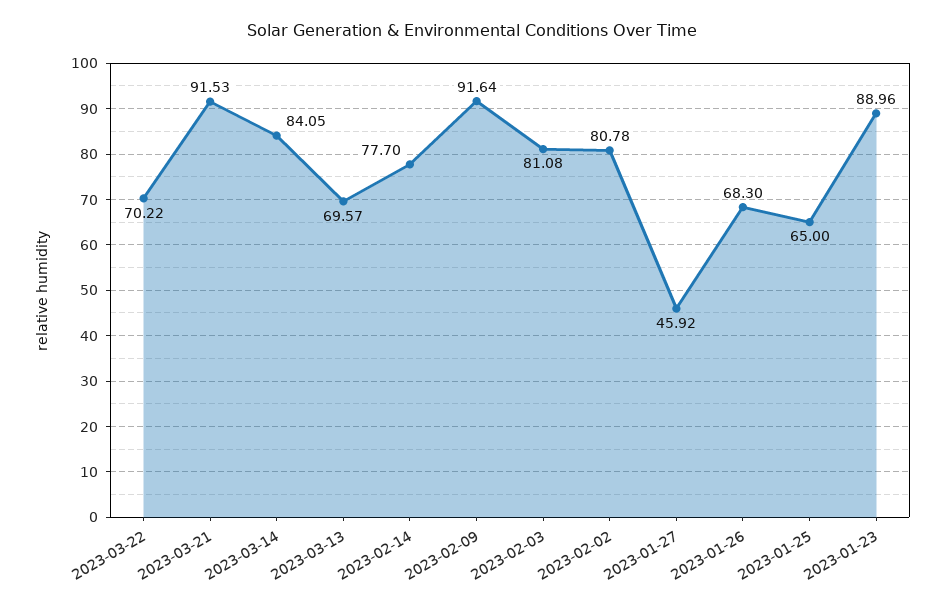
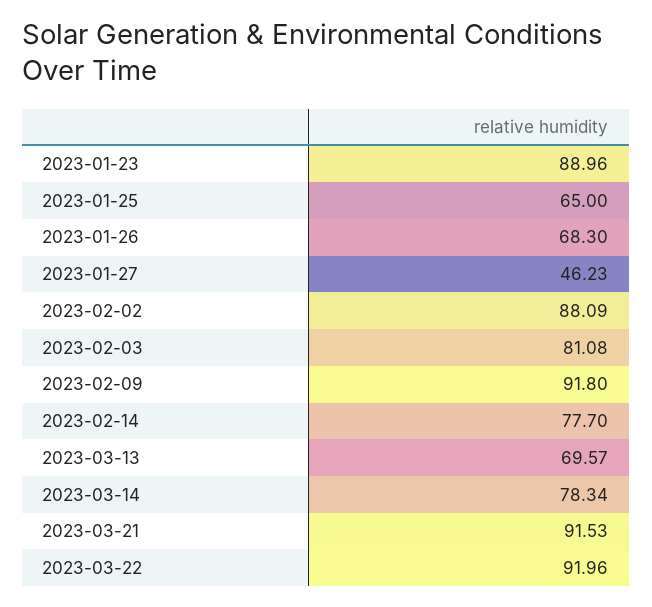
  {
-   "2023-03-22": 70.22,
+   "2023-03-22": 91.96,
    "2023-03-21": 91.53,
-   "2023-03-14": 84.05,
+   "2023-03-14": 78.34,
    "2023-03-13": 69.57,
    "2023-02-14": 77.7,
-   "2023-02-09": 91.64,
+   "2023-02-09": 91.8,
    "2023-02-03": 81.08,
-   "2023-02-02": 80.78,
+   "2023-02-02": 88.09,
-   "2023-01-27": 45.92,
+   "2023-01-27": 46.23,
    "2023-01-26": 68.3,
    "2023-01-25": 65,
    "2023-01-23": 88.96
  }

